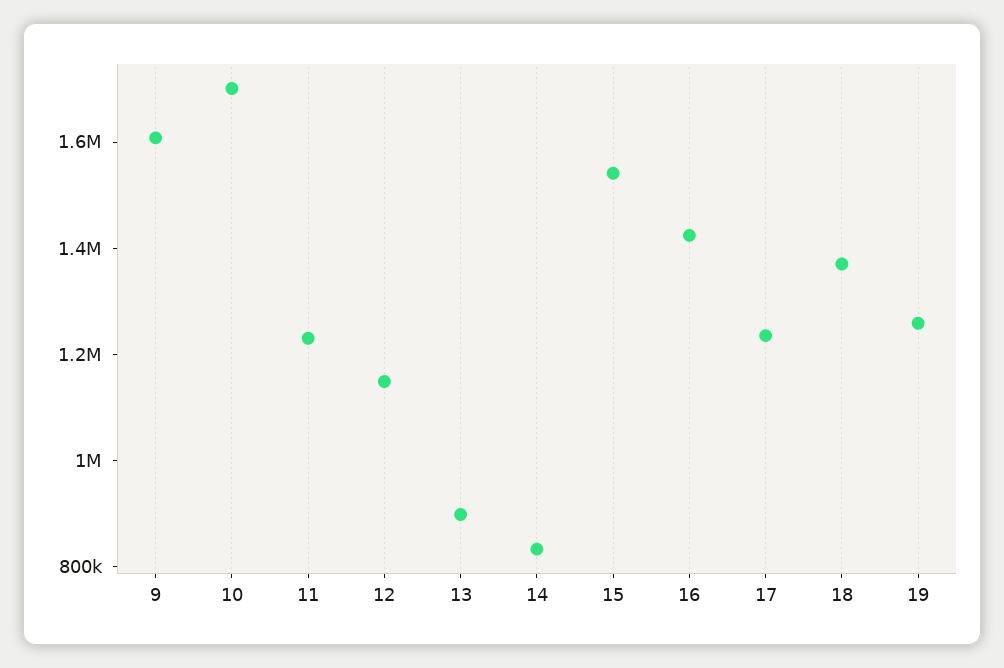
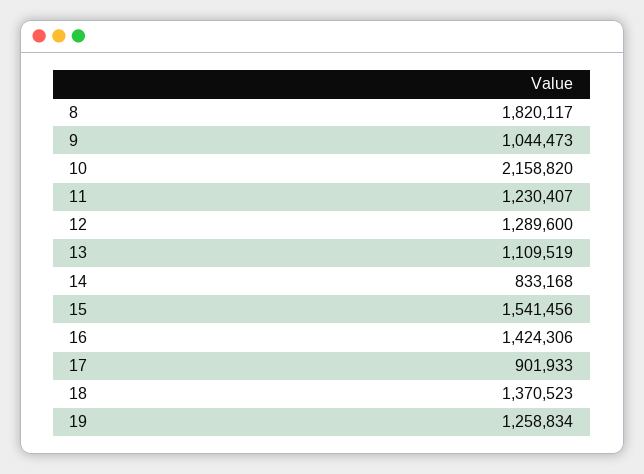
  {
-   "9": 1600000,
+   "9": 1044473,
-   "10": 1700000,
+   "10": 2158820,
    "11": 1230407,
-   "12": 1150000,
+   "12": 1289600,
-   "13": 900000,
+   "13": 1109519,
    "14": 833168,
    "15": 1541456,
    "16": 1424306,
-   "17": 1250000,
+   "17": 901933,
    "18": 1370523,
-   "19": 1258834
+   "19": 1258834,
+   "8": 1820117
  }

